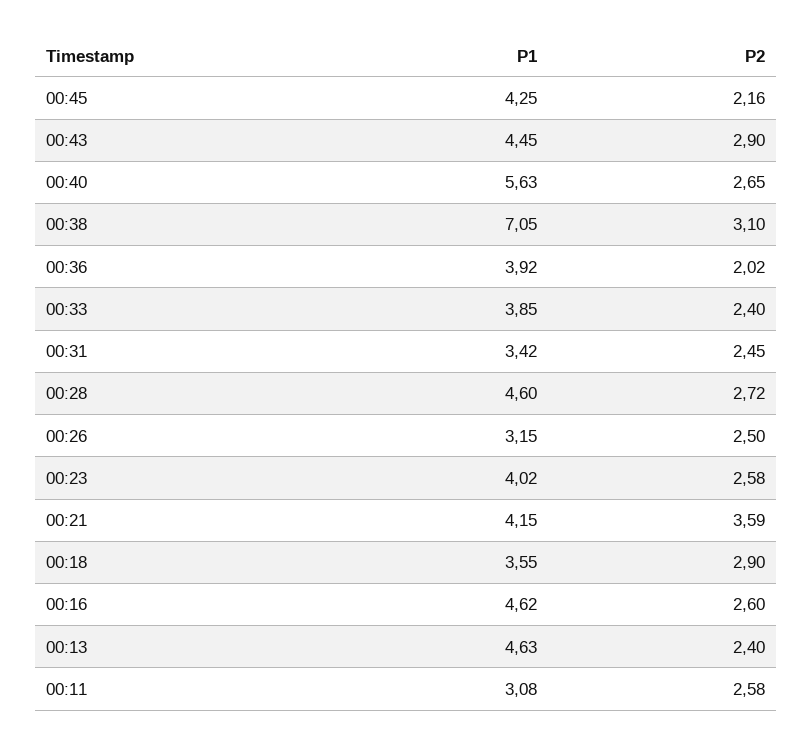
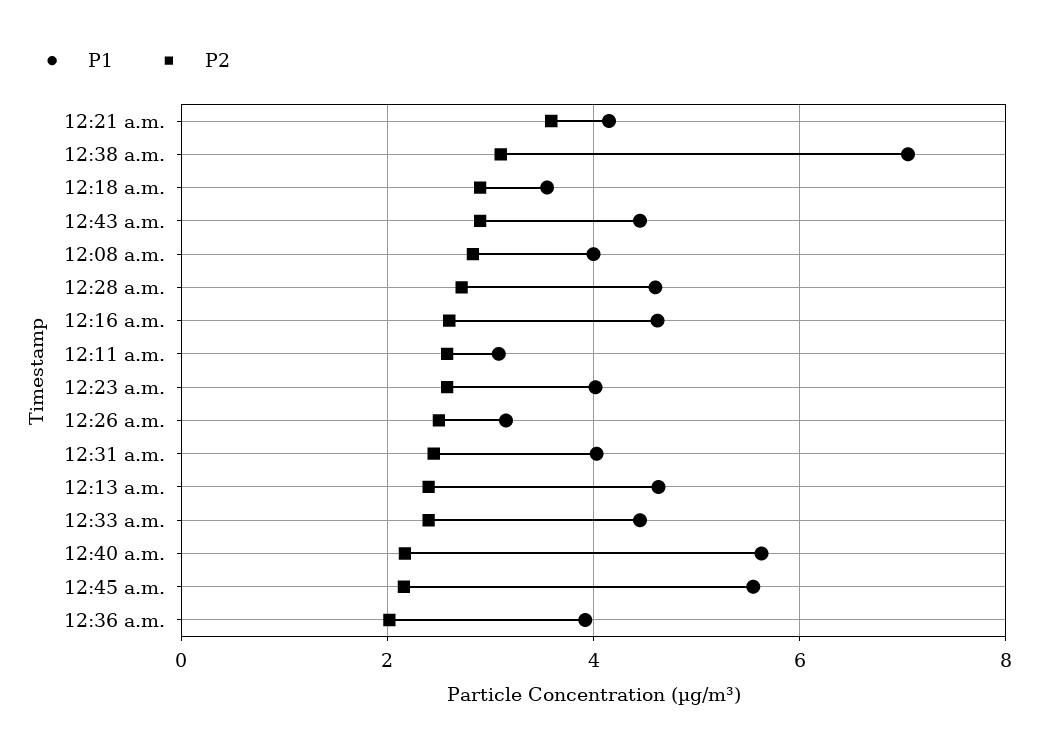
  {
    "P1": {
-     "00:45": 4.25,
+     "00:45": 5.6,
      "00:43": 4.45,
      "00:40": 5.63,
      "00:38": 7.05,
      "00:36": 3.92,
-     "00:33": 3.85,
+     "00:33": 4.4,
-     "00:31": 3.42,
+     "00:31": 4,
      "00:28": 4.6,
      "00:26": 3.15,
      "00:23": 4.02,
      "00:21": 4.15,
      "00:18": 3.55,
      "00:16": 4.62,
      "00:13": 4.63,
-     "00:11": 3.08
+     "00:11": 3.08,
+     "12:08 a.m.": 4
    },
    "P2": {
      "00:45": 2.16,
      "00:43": 2.9,
-     "00:40": 2.65,
+     "00:40": 2.2,
      "00:38": 3.1,
      "00:36": 2.02,
      "00:33": 2.4,
      "00:31": 2.45,
      "00:28": 2.72,
      "00:26": 2.5,
      "00:23": 2.58,
      "00:21": 3.59,
      "00:18": 2.9,
      "00:16": 2.6,
      "00:13": 2.4,
-     "00:11": 2.58
+     "00:11": 2.58,
+     "12:08 a.m.": 2.8
    }
  }

